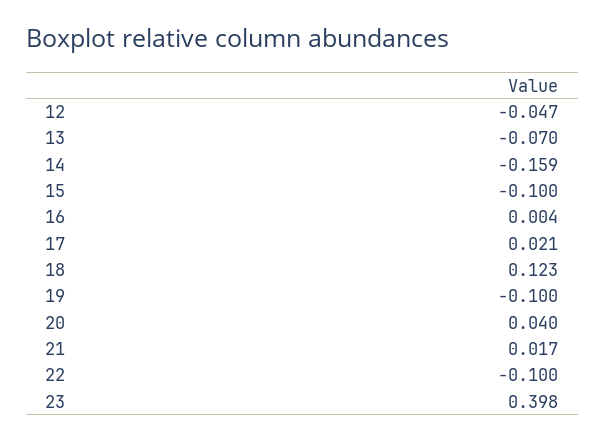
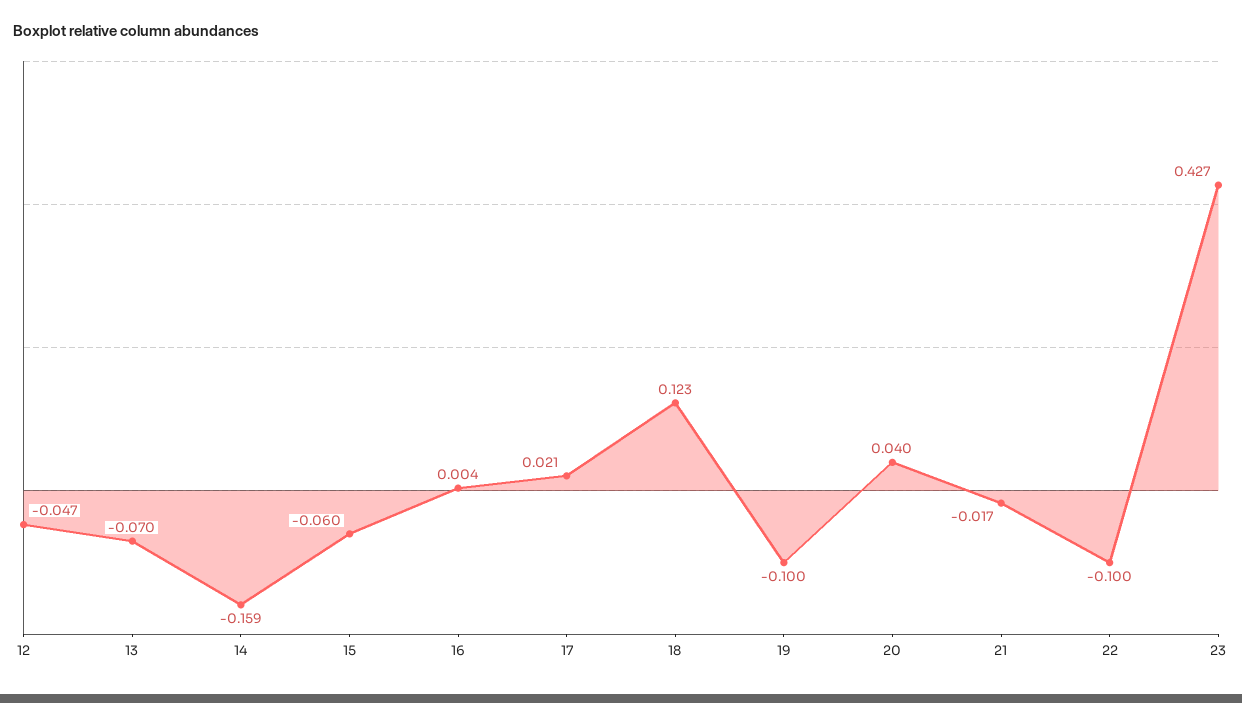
  {
    "12": -0.047,
    "13": -0.07,
    "14": -0.159,
-   "15": -0.1,
+   "15": -0.06,
    "16": 0.004,
    "17": 0.021,
    "18": 0.123,
    "19": -0.1,
    "20": 0.04,
-   "21": 0.017,
+   "21": -0.017,
    "22": -0.1,
-   "23": 0.398
+   "23": 0.427
  }

